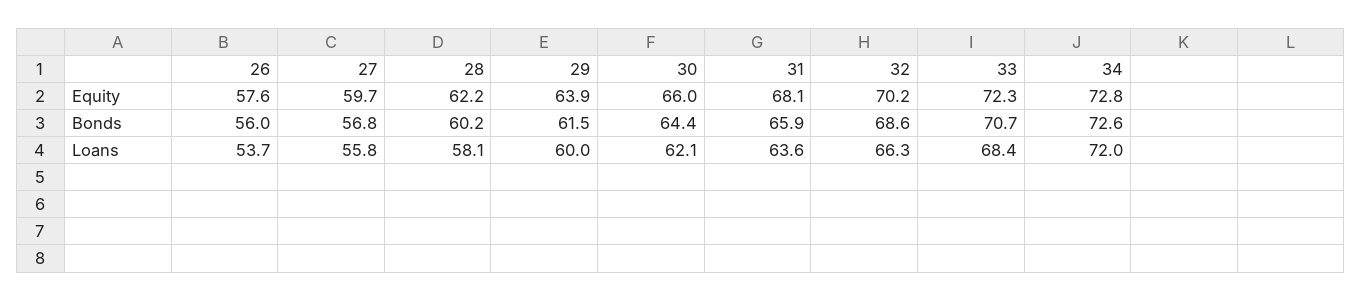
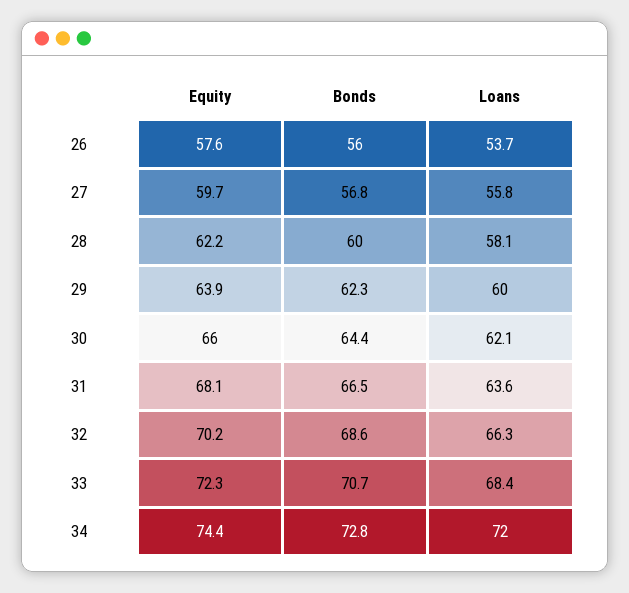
  {
    "26": {
      "Equity": 57.6,
      "Bonds": 56,
      "Loans": 53.7
    },
    "27": {
      "Equity": 59.7,
      "Bonds": 56.8,
      "Loans": 55.8
    },
    "28": {
      "Equity": 62.2,
-     "Bonds": 60.2,
+     "Bonds": 60,
      "Loans": 58.1
    },
    "29": {
      "Equity": 63.9,
-     "Bonds": 61.5,
+     "Bonds": 62.3,
      "Loans": 60
    },
    "30": {
      "Equity": 66,
      "Bonds": 64.4,
      "Loans": 62.1
    },
    "31": {
      "Equity": 68.1,
-     "Bonds": 65.9,
+     "Bonds": 66.5,
      "Loans": 63.6
    },
    "32": {
      "Equity": 70.2,
      "Bonds": 68.6,
      "Loans": 66.3
    },
    "33": {
      "Equity": 72.3,
      "Bonds": 70.7,
      "Loans": 68.4
    },
    "34": {
-     "Equity": 72.8,
+     "Equity": 74.4,
-     "Bonds": 72.6,
+     "Bonds": 72.8,
      "Loans": 72
    }
  }

